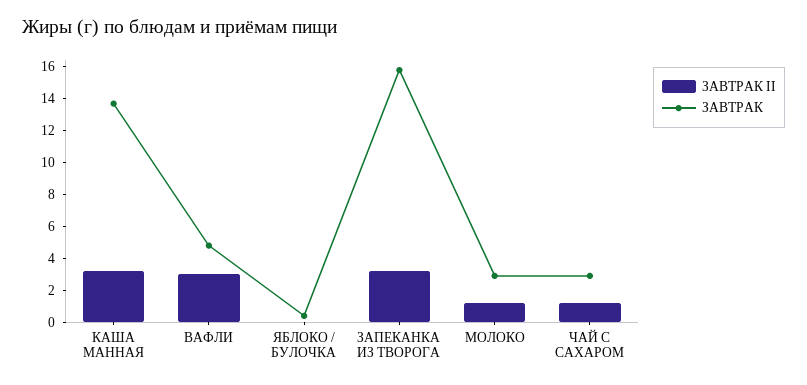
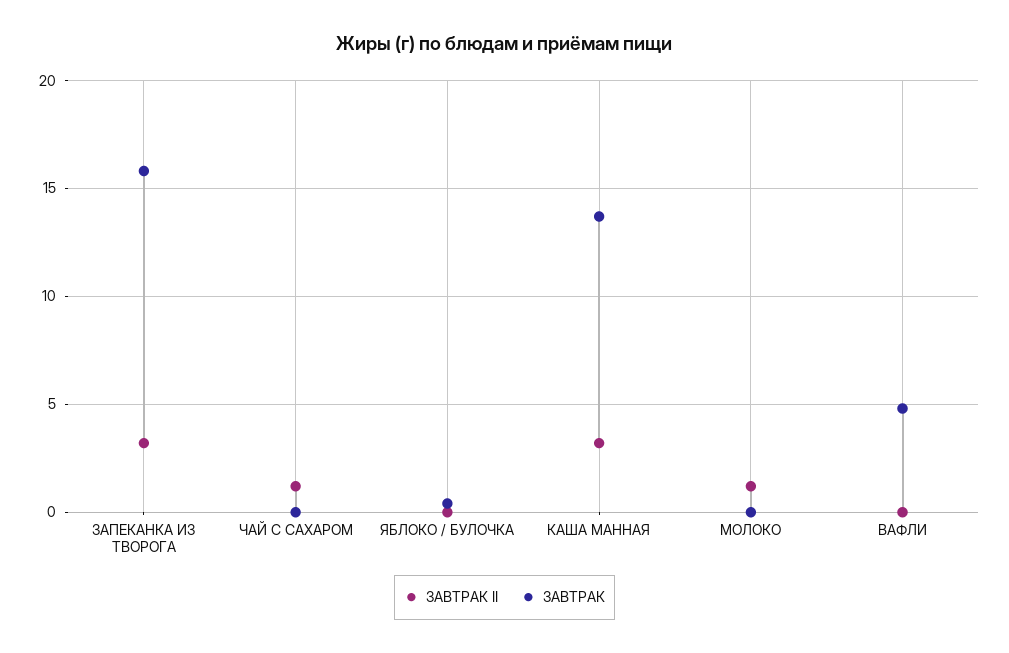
  {
    "ЗАВТРАК II": {
      "КАША МАННАЯ": 3,
-     "ВАФЛИ": 3,
+     "ВАФЛИ": 0,
      "ЯБЛОКО / БУЛОЧКА": 0,
      "ЗАПЕКАНКА ИЗ ТВОРОГА": 3,
      "МОЛОКО": 1,
      "ЧАЙ С САХАРОМ": 1
    },
    "ЗАВТРАК": {
      "КАША МАННАЯ": 13.5,
      "ВАФЛИ": 5,
      "ЯБЛОКО / БУЛОЧКА": 0.5,
      "ЗАПЕКАНКА ИЗ ТВОРОГА": 16,
-     "МОЛОКО": 3,
+     "МОЛОКО": 0,
-     "ЧАЙ С САХАРОМ": 3
+     "ЧАЙ С САХАРОМ": 0
    }
  }

